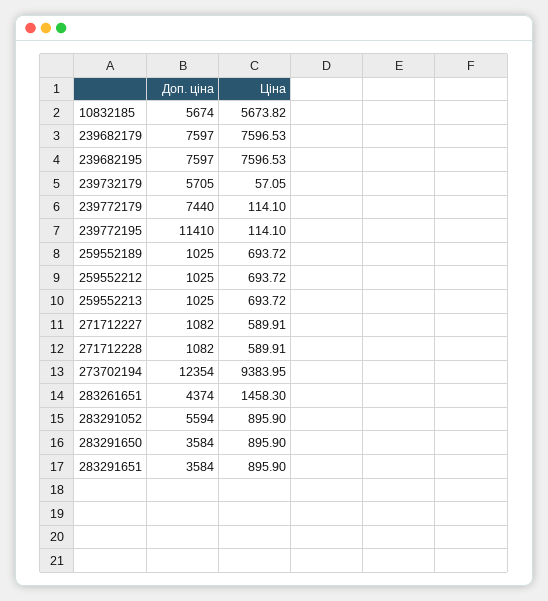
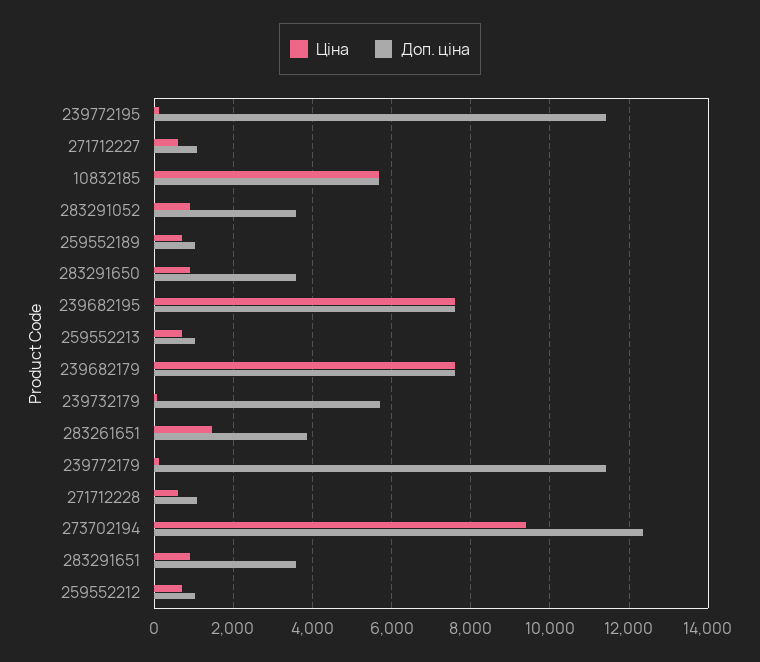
  {
    "Доп. ціна": {
      "10832185": 5674,
      "239682179": 7597,
      "239682195": 7597,
      "239732179": 5705,
-     "239772179": 7440,
+     "239772179": 11400,
      "239772195": 11410,
      "259552189": 1025,
      "259552212": 1025,
      "259552213": 1025,
      "271712227": 1082,
      "271712228": 1082,
      "273702194": 12354,
-     "283261651": 4374,
+     "283261651": 3800,
-     "283291052": 5594,
+     "283291052": 3600,
      "283291650": 3584,
      "283291651": 3584
    },
    "Ціна": {
      "10832185": 5673.82,
      "239682179": 7596.53,
      "239682195": 7596.53,
      "239732179": 57.05,
      "239772179": 114.1,
      "239772195": 114.1,
      "259552189": 693.72,
      "259552212": 693.72,
      "259552213": 693.72,
      "271712227": 589.91,
      "271712228": 589.91,
      "273702194": 9383.95,
      "283261651": 1458.3,
      "283291052": 895.9,
      "283291650": 895.9,
      "283291651": 895.9
    }
  }

